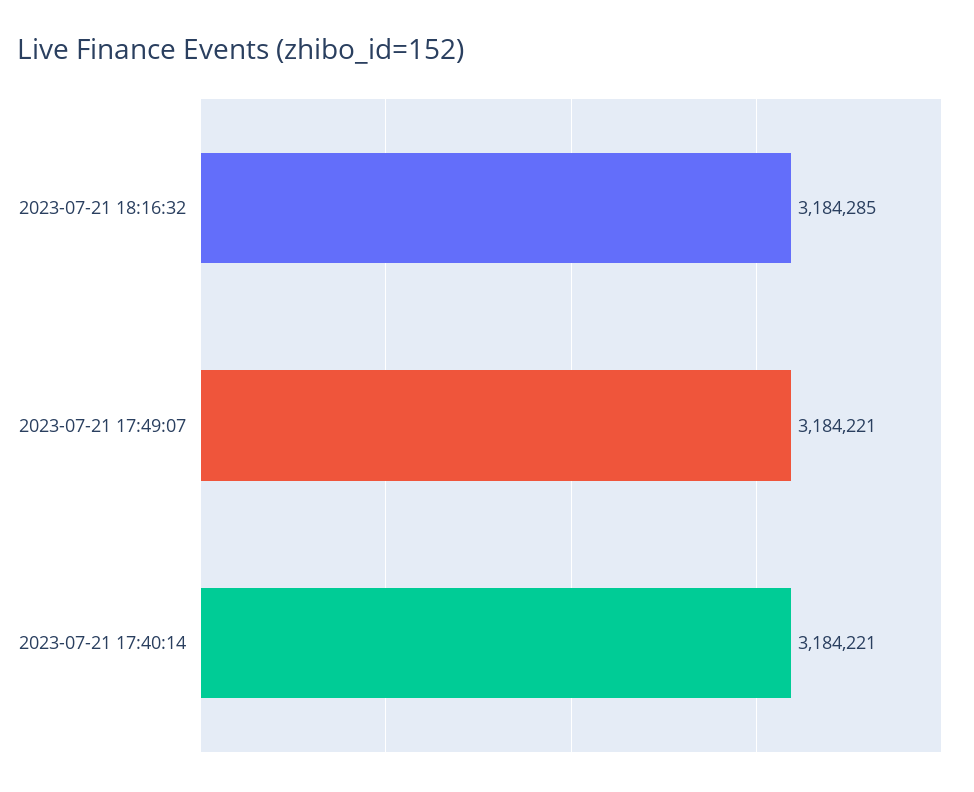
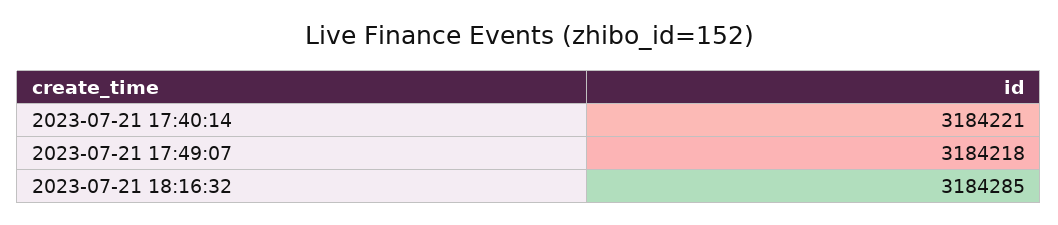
  {
    "2023-07-21 18:16:32": 3184285,
-   "2023-07-21 17:49:07": 3184221,
+   "2023-07-21 17:49:07": 3184218,
    "2023-07-21 17:40:14": 3184221
  }

